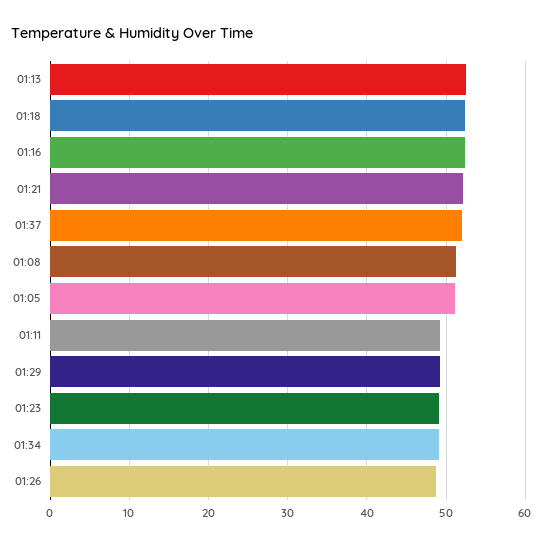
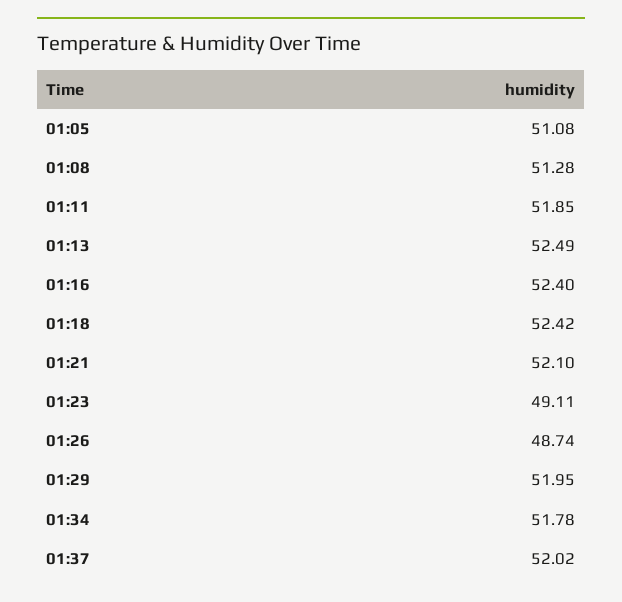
  {
    "01:13": 52.49,
    "01:18": 52.42,
    "01:16": 52.4,
    "01:21": 52.1,
    "01:37": 52.02,
    "01:08": 51.28,
    "01:05": 51.08,
-   "01:11": 49,
+   "01:11": 51.85,
-   "01:29": 49,
+   "01:29": 51.95,
    "01:23": 49.11,
-   "01:34": 49,
+   "01:34": 51.78,
    "01:26": 48.74
  }

